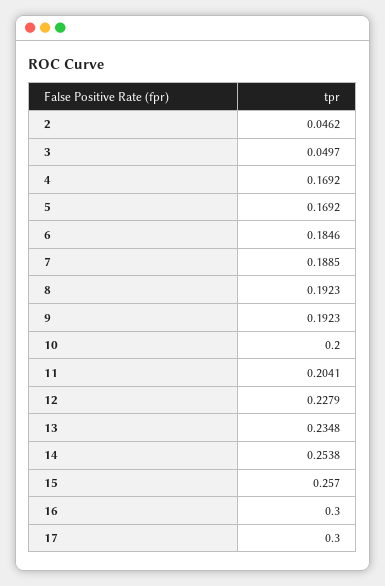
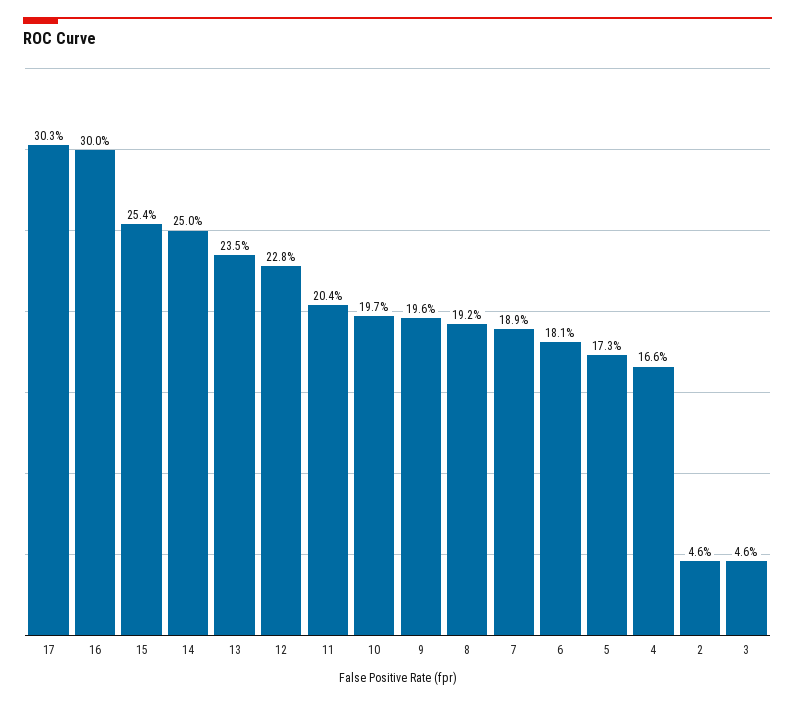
  {
    "2": 0.0462,
-   "3": 0.0497,
+   "3": 0.046,
-   "4": 0.1692,
+   "4": 0.166,
-   "5": 0.1692,
+   "5": 0.173,
-   "6": 0.1846,
+   "6": 0.181,
    "7": 0.1885,
    "8": 0.1923,
-   "9": 0.1923,
+   "9": 0.196,
-   "10": 0.2,
+   "10": 0.197,
    "11": 0.2041,
    "12": 0.2279,
    "13": 0.2348,
-   "14": 0.2538,
+   "14": 0.25,
-   "15": 0.257,
+   "15": 0.254,
    "16": 0.3,
-   "17": 0.3
+   "17": 0.303
  }

